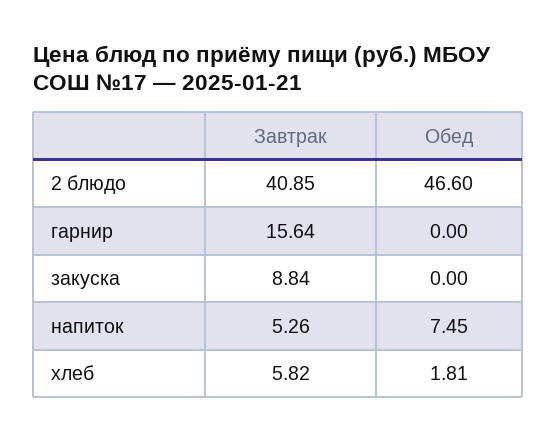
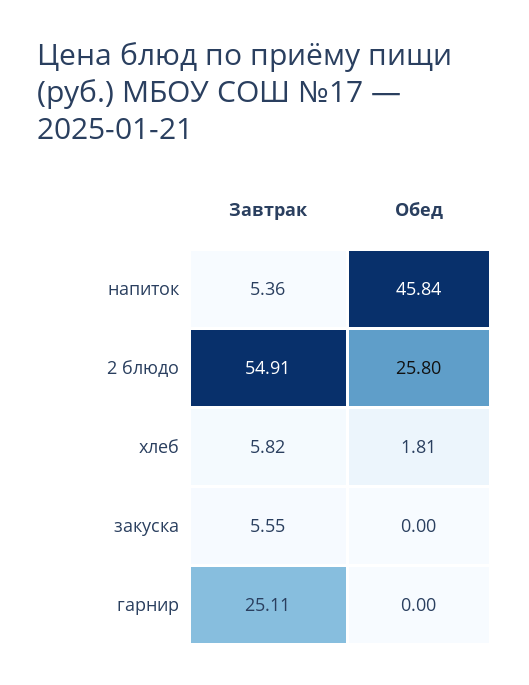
  {
    "Завтрак": {
-     "2 блюдо": 40.85,
+     "2 блюдо": 54.91,
-     "гарнир": 15.64,
+     "гарнир": 25.11,
-     "закуска": 8.84,
+     "закуска": 5.55,
-     "напиток": 5.26,
+     "напиток": 5.36,
      "хлеб": 5.82
    },
    "Обед": {
-     "2 блюдо": 46.6,
+     "2 блюдо": 25.8,
      "гарнир": 0,
      "закуска": 0,
-     "напиток": 7.45,
+     "напиток": 45.84,
      "хлеб": 1.81
    }
  }

